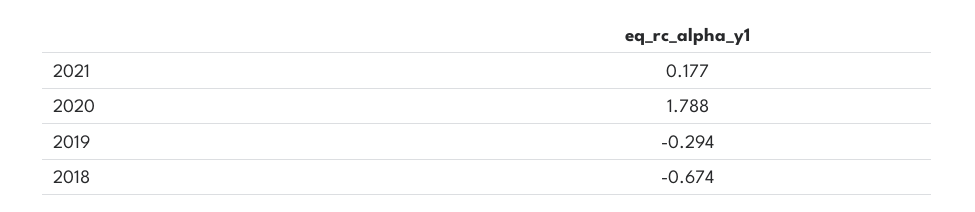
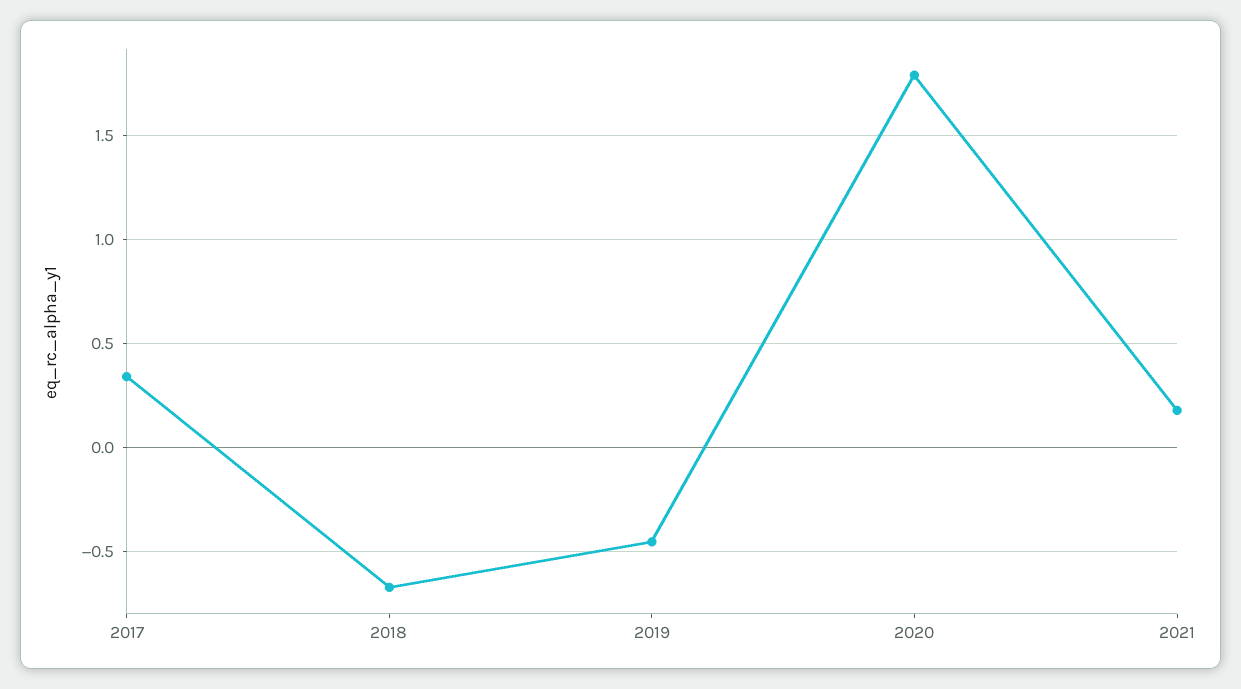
  {
    "2021": 0.177,
    "2020": 1.788,
-   "2019": -0.294,
+   "2019": -0.45,
-   "2018": -0.674
+   "2018": -0.674,
+   "2017": 0.35
  }

